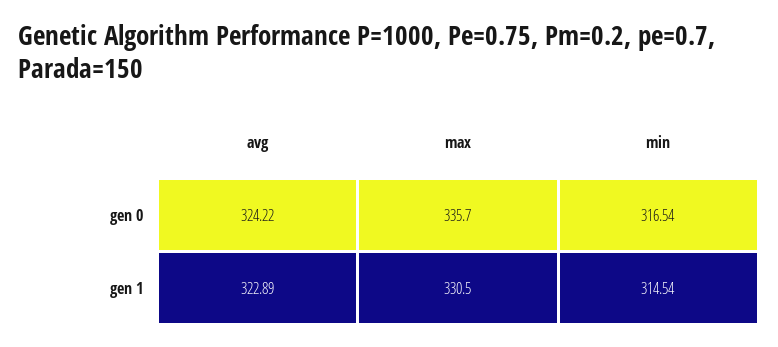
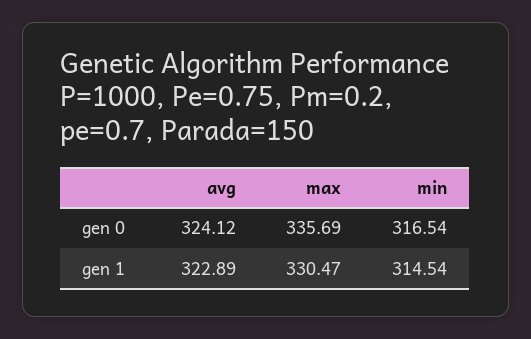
  {
    "avg": {
-     "gen 0": 324.22,
+     "gen 0": 324.12,
      "gen 1": 322.89
    },
    "max": {
      "gen 0": 335.69,
      "gen 1": 330.47
    },
    "min": {
      "gen 0": 316.54,
      "gen 1": 314.54
    }
  }

